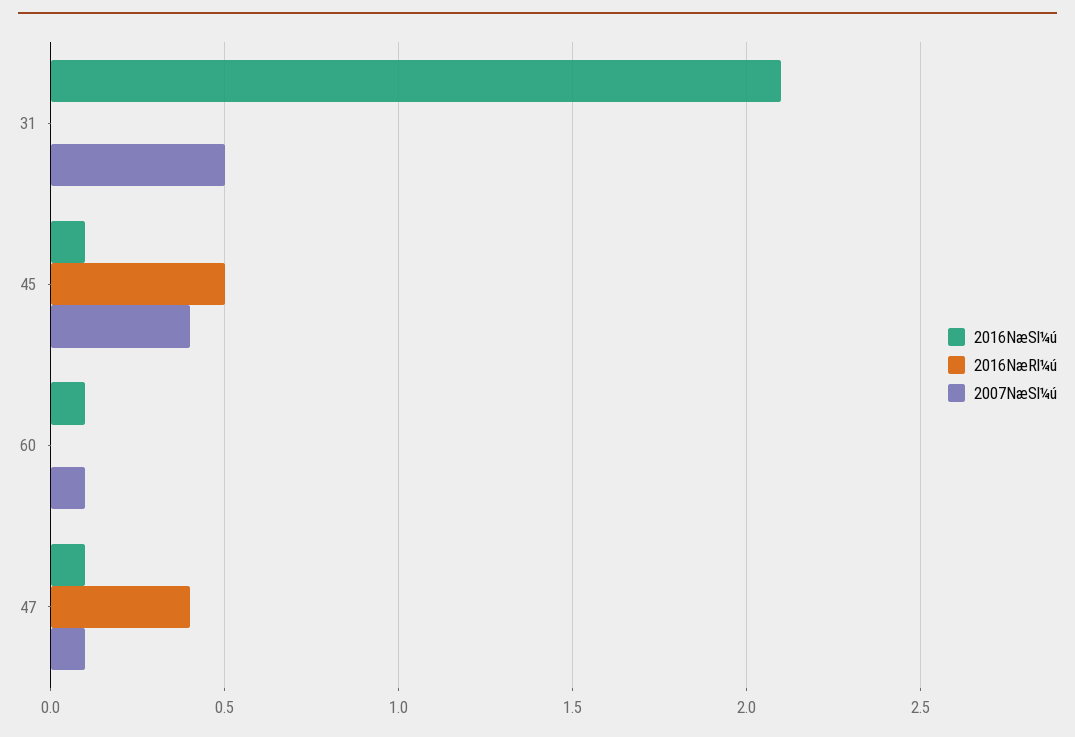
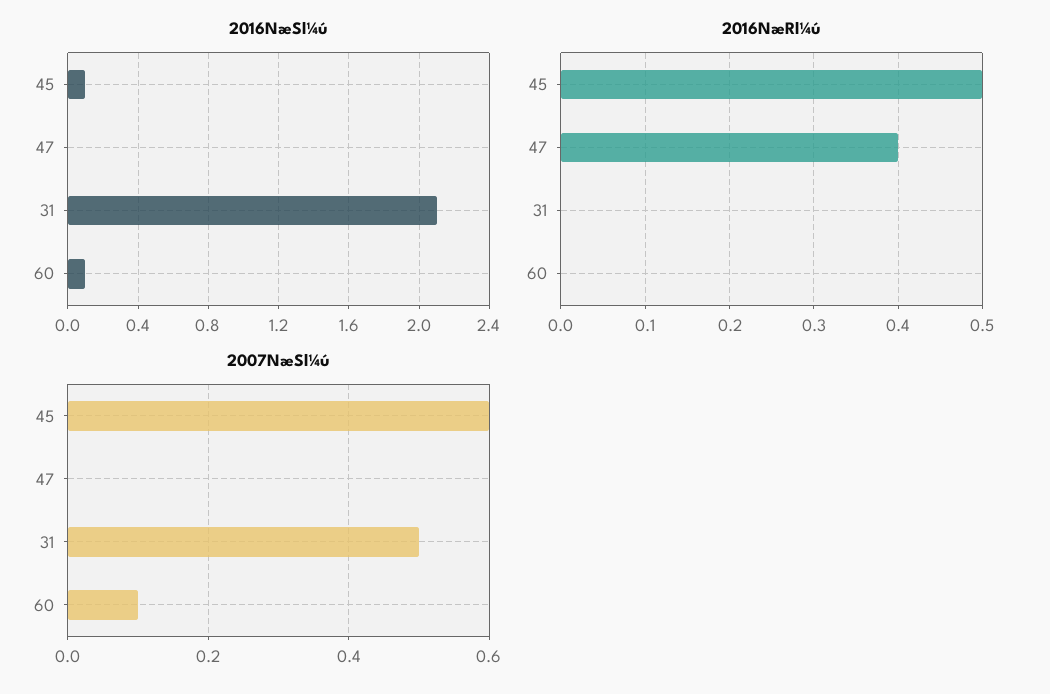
  {
    "2016NæSl¼ú": {
      "31": 2.1,
      "45": 0.1,
      "60": 0.1,
-     "47": 0.1
+     "47": 0
    },
    "2016NæRl¼ú": {
      "31": 0,
      "45": 0.5,
      "60": 0,
      "47": 0.4
    },
    "2007NæSl¼ú": {
      "31": 0.5,
-     "45": 0.4,
+     "45": 0.6,
      "60": 0.1,
-     "47": 0.1
+     "47": 0
    }
  }

